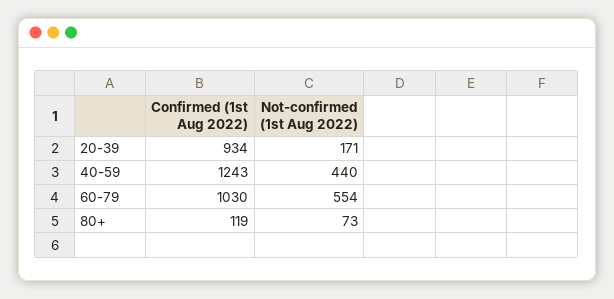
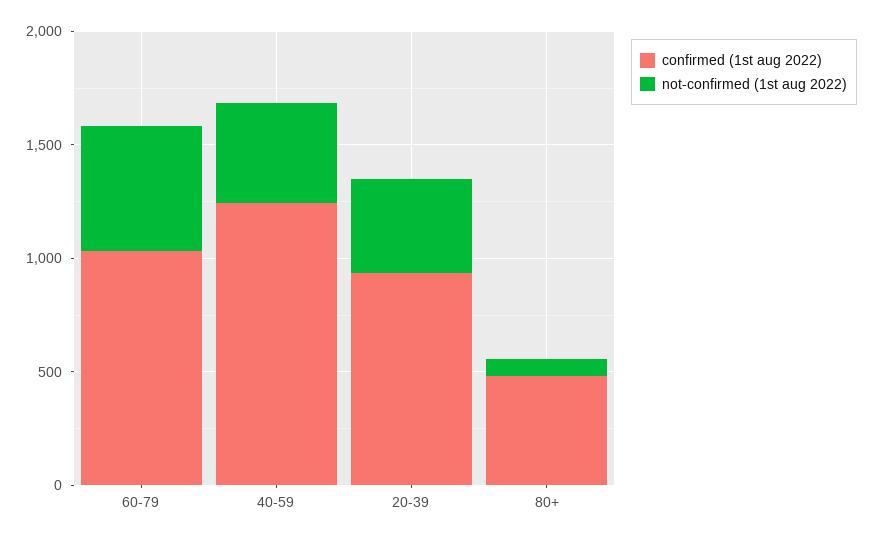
  {
    "Confirmed (1st Aug 2022)": {
      "20-39": 934,
      "40-59": 1243,
      "60-79": 1030,
-     "80+": 119
+     "80+": 500
    },
    "Not-confirmed (1st Aug 2022)": {
-     "20-39": 171,
+     "20-39": 400,
      "40-59": 440,
      "60-79": 554,
      "80+": 73
    }
  }

